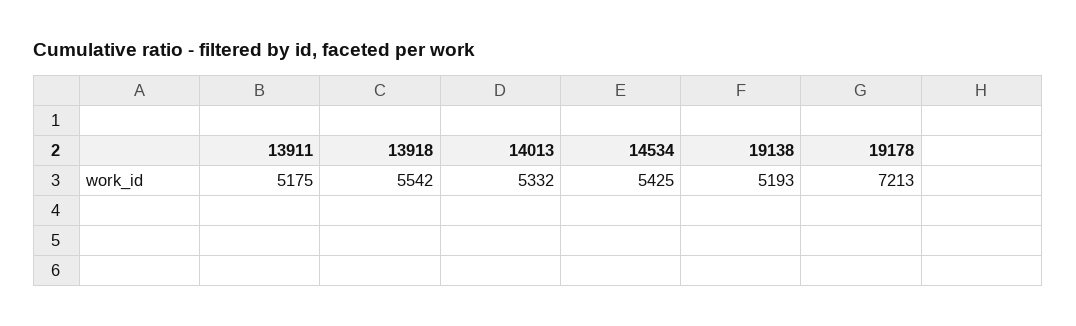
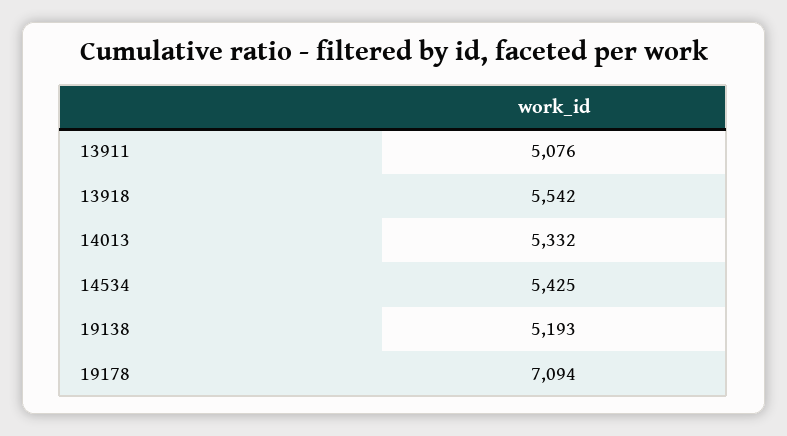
  {
-   "13911": 5175,
+   "13911": 5076,
    "13918": 5542,
    "14013": 5332,
    "14534": 5425,
    "19138": 5193,
-   "19178": 7213
+   "19178": 7094
  }

